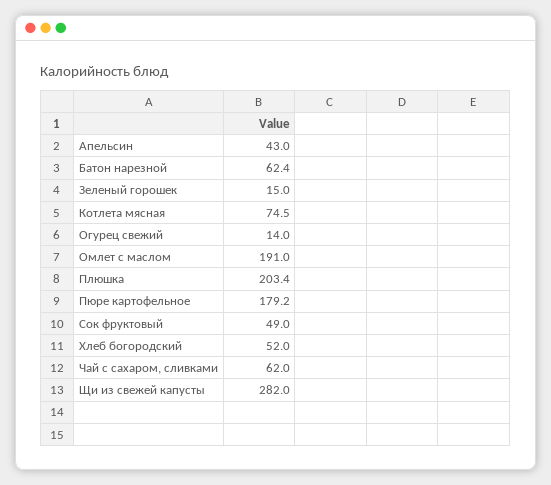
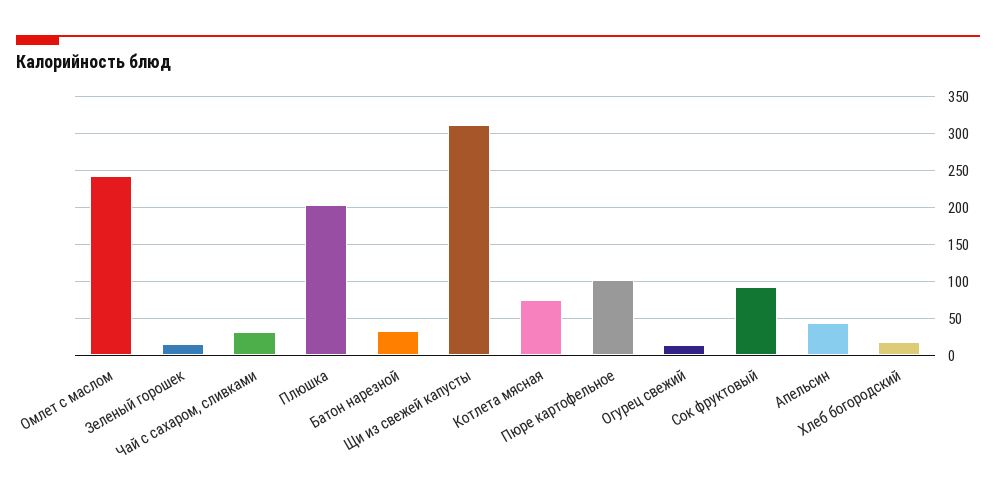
  {
    "Апельсин": 43,
-   "Батон нарезной": 62.4,
+   "Батон нарезной": 30,
    "Зеленый горошек": 15,
    "Котлета мясная": 74.5,
    "Огурец свежий": 14,
-   "Омлет с маслом": 191,
+   "Омлет с маслом": 240,
    "Плюшка": 203.4,
-   "Пюре картофельное": 179.2,
+   "Пюре картофельное": 100,
-   "Сок фруктовый": 49,
+   "Сок фруктовый": 90,
-   "Хлеб богородский": 52,
+   "Хлеб богородский": 20,
-   "Чай с сахаром, сливками": 62,
+   "Чай с сахаром, сливками": 30,
-   "Щи из свежей капусты": 282
+   "Щи из свежей капусты": 310
  }

